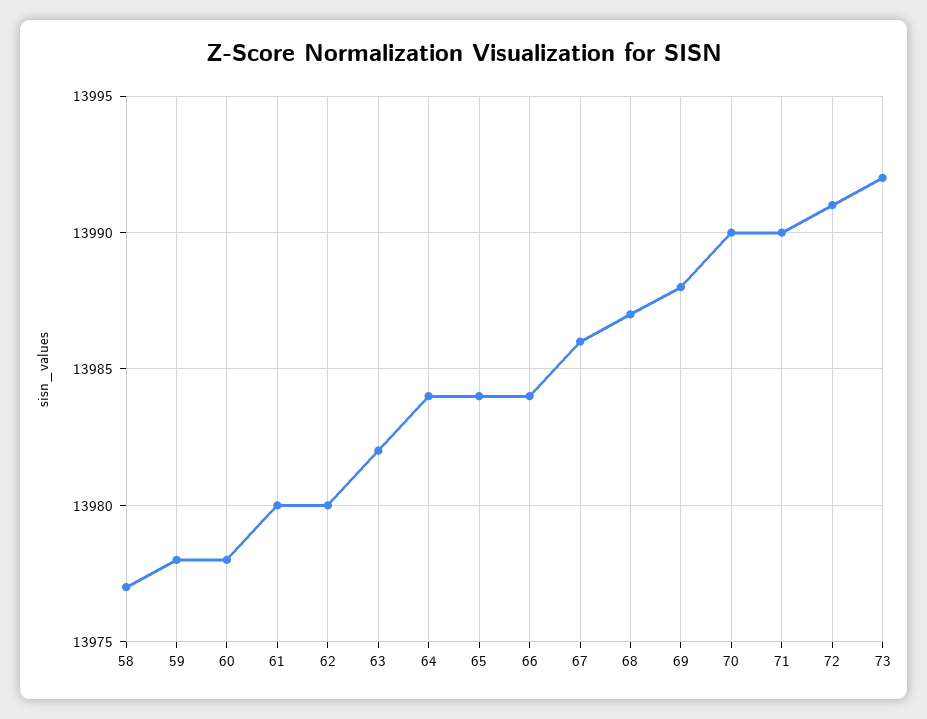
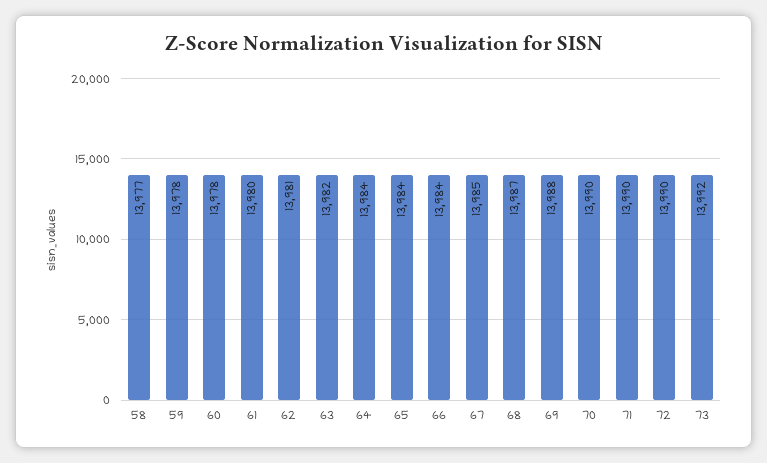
  {
    "58": 13977,
    "59": 13978,
    "60": 13978,
    "61": 13980,
-   "62": 13980,
+   "62": 13981,
    "63": 13982,
    "64": 13984,
    "65": 13984,
    "66": 13984,
-   "67": 13986,
+   "67": 13985,
    "68": 13987,
    "69": 13988,
    "70": 13990,
    "71": 13990,
-   "72": 13991,
+   "72": 13990,
    "73": 13992
  }

